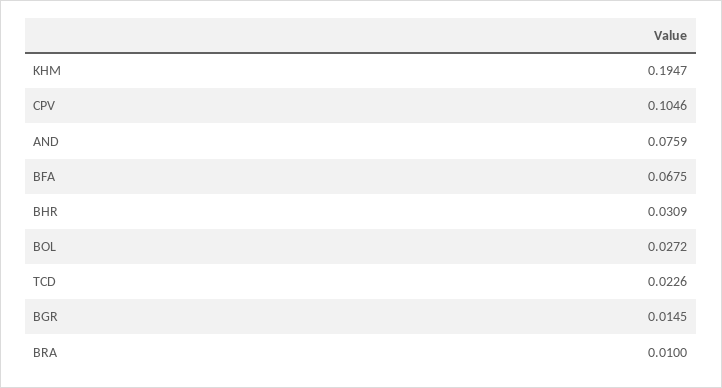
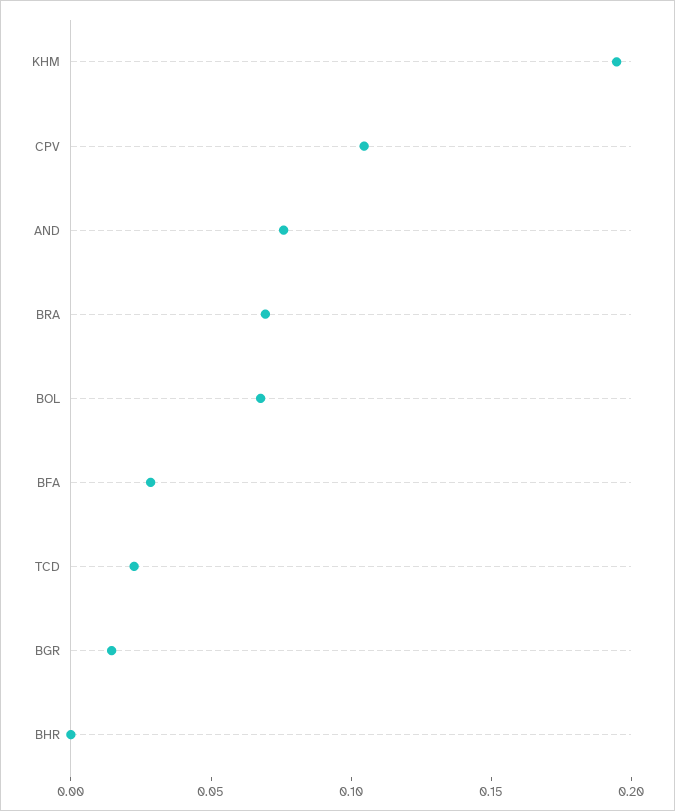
  {
    "KHM": 0.1947,
    "CPV": 0.1046,
    "AND": 0.0759,
-   "BFA": 0.0675,
+   "BFA": 0.03,
-   "BHR": 0.0309,
+   "BHR": 0,
-   "BOL": 0.0272,
+   "BOL": 0.07,
    "TCD": 0.0226,
    "BGR": 0.0145,
-   "BRA": 0.01
+   "BRA": 0.07
  }

